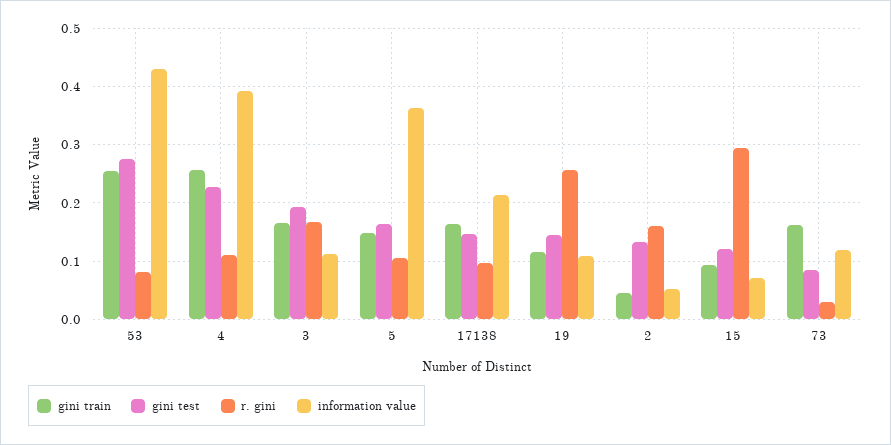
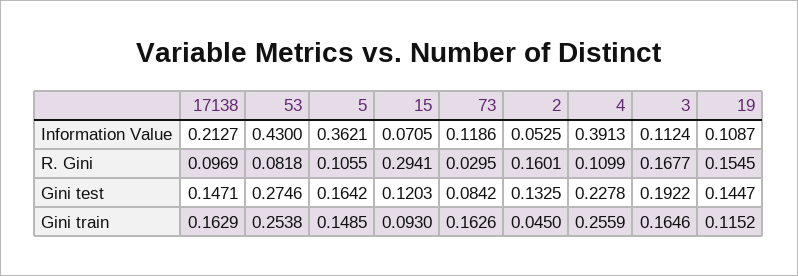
  {
    "gini train": {
      "53": 0.2538,
      "4": 0.2559,
      "3": 0.1646,
      "5": 0.1485,
      "17138": 0.1629,
      "19": 0.1152,
      "2": 0.045,
      "15": 0.093,
      "73": 0.1626
    },
    "gini test": {
      "53": 0.2746,
      "4": 0.2278,
      "3": 0.1922,
      "5": 0.1642,
      "17138": 0.1471,
      "19": 0.1447,
      "2": 0.1325,
      "15": 0.1203,
      "73": 0.0842
    },
    "r. gini": {
      "53": 0.0818,
      "4": 0.1099,
      "3": 0.1677,
      "5": 0.1055,
      "17138": 0.0969,
-     "19": 0.26,
+     "19": 0.1545,
      "2": 0.1601,
      "15": 0.2941,
      "73": 0.0295
    },
    "information value": {
      "53": 0.43,
      "4": 0.3913,
      "3": 0.1124,
      "5": 0.3621,
      "17138": 0.2127,
      "19": 0.1087,
      "2": 0.0525,
      "15": 0.0705,
      "73": 0.1186
    }
  }

